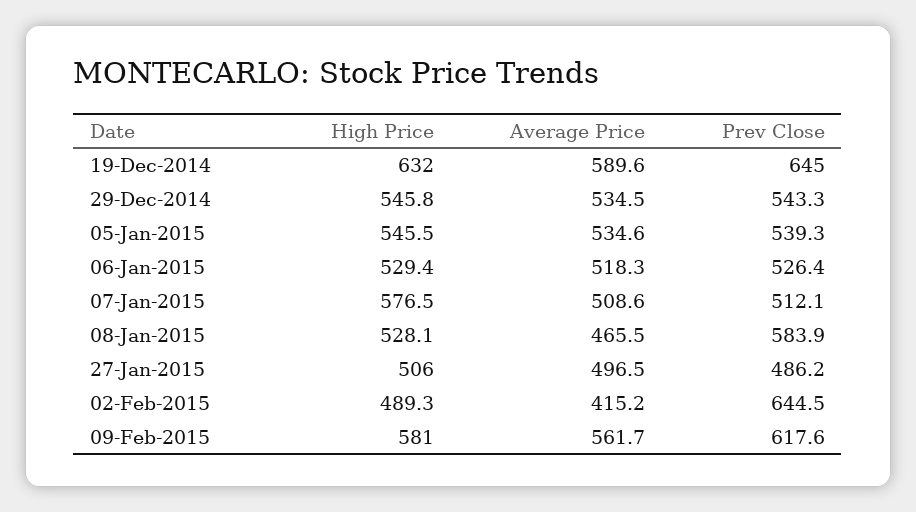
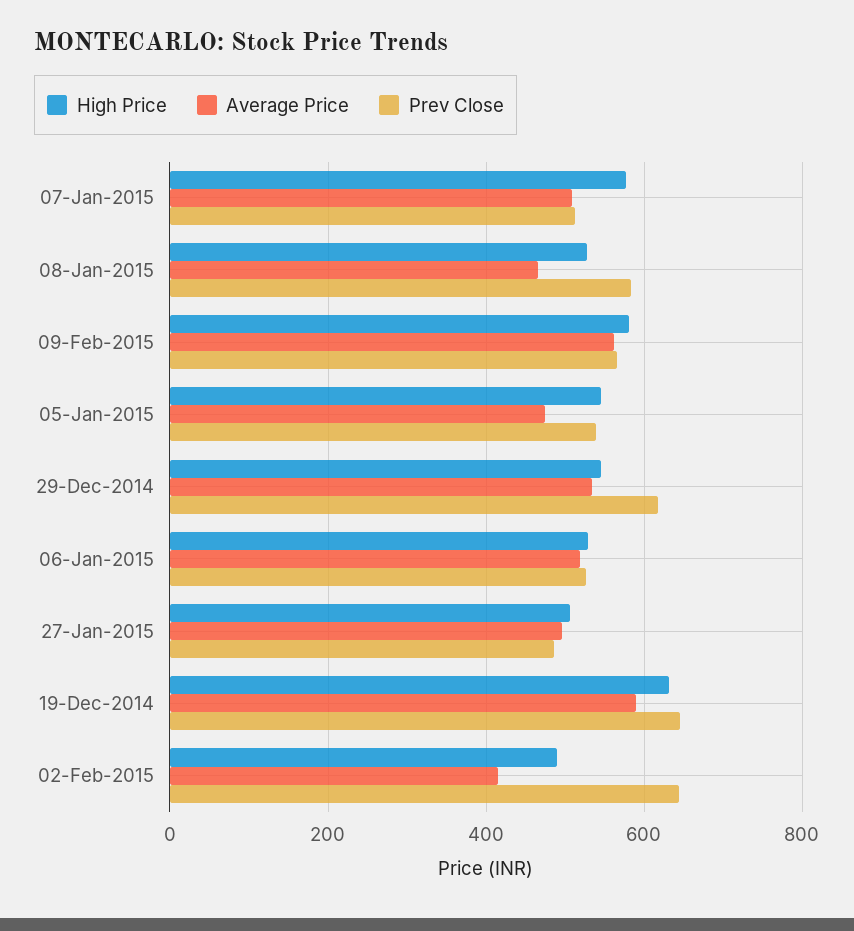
  {
    "High Price": {
      "19-Dec-2014": 632,
      "29-Dec-2014": 545.8,
      "05-Jan-2015": 545.5,
      "06-Jan-2015": 529.4,
      "07-Jan-2015": 576.5,
      "08-Jan-2015": 528.1,
      "27-Jan-2015": 506,
      "02-Feb-2015": 489.3,
      "09-Feb-2015": 581
    },
    "Average Price": {
      "19-Dec-2014": 589.6,
      "29-Dec-2014": 534.5,
-     "05-Jan-2015": 534.6,
+     "05-Jan-2015": 480,
      "06-Jan-2015": 518.3,
      "07-Jan-2015": 508.6,
      "08-Jan-2015": 465.5,
      "27-Jan-2015": 496.5,
      "02-Feb-2015": 415.2,
      "09-Feb-2015": 561.7
    },
    "Prev Close": {
      "19-Dec-2014": 645,
-     "29-Dec-2014": 543.3,
+     "29-Dec-2014": 620,
      "05-Jan-2015": 539.3,
      "06-Jan-2015": 526.4,
      "07-Jan-2015": 512.1,
      "08-Jan-2015": 583.9,
      "27-Jan-2015": 486.2,
      "02-Feb-2015": 644.5,
-     "09-Feb-2015": 617.6
+     "09-Feb-2015": 560
    }
  }

